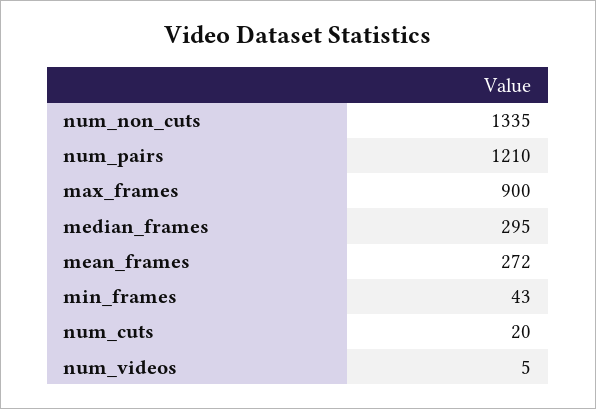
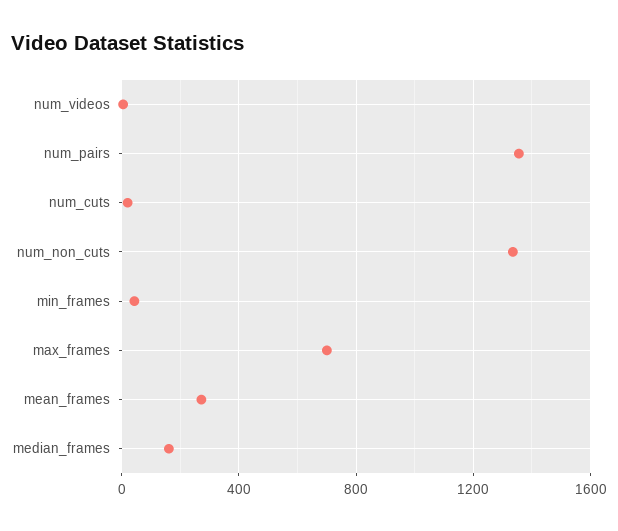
  {
    "num_non_cuts": 1335,
-   "num_pairs": 1210,
+   "num_pairs": 1350,
-   "max_frames": 900,
+   "max_frames": 700,
-   "median_frames": 295,
+   "median_frames": 150,
    "mean_frames": 272,
    "min_frames": 43,
    "num_cuts": 20,
    "num_videos": 5
  }

